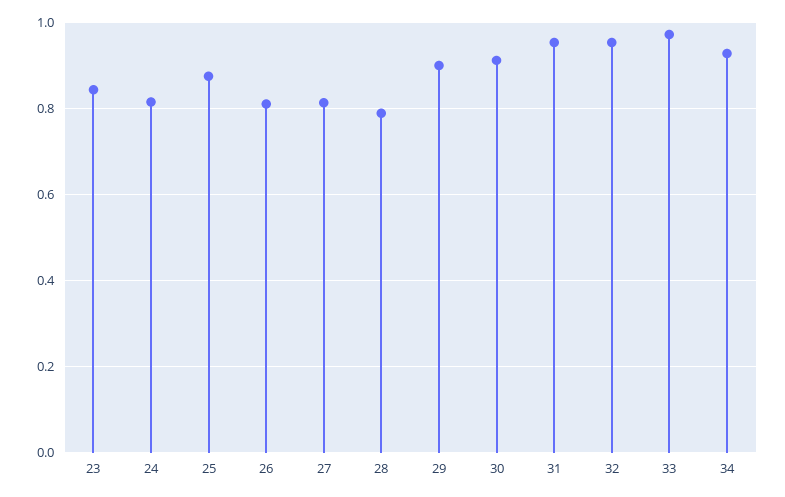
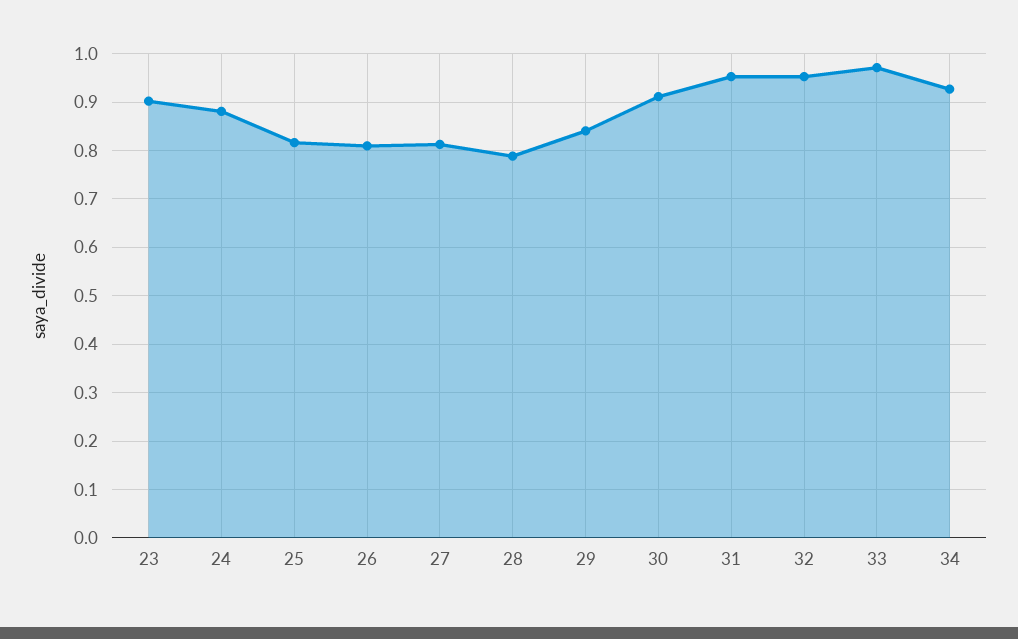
  {
-   "23": 0.84,
+   "23": 0.9,
-   "24": 0.82,
+   "24": 0.88,
-   "25": 0.88,
+   "25": 0.82,
    "26": 0.8,
    "27": 0.82,
    "28": 0.78,
-   "29": 0.9,
+   "29": 0.84,
    "30": 0.92,
    "31": 0.96,
    "32": 0.96,
    "33": 0.98,
    "34": 0.92
  }

